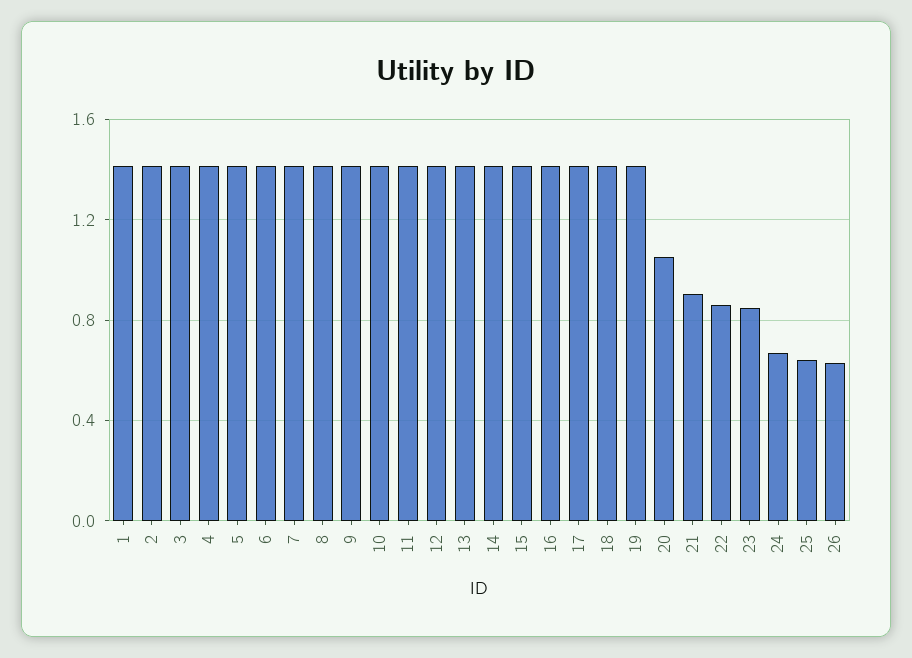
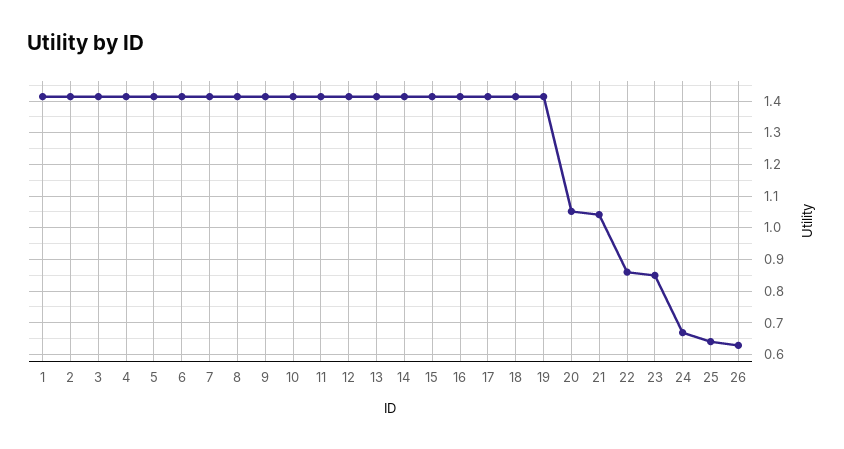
  {
    "1": 1.42,
    "2": 1.42,
    "3": 1.42,
    "4": 1.42,
    "5": 1.42,
    "6": 1.42,
    "7": 1.42,
    "8": 1.42,
    "9": 1.42,
    "10": 1.42,
    "11": 1.42,
    "12": 1.42,
    "13": 1.42,
    "14": 1.42,
    "15": 1.42,
    "16": 1.42,
    "17": 1.42,
    "18": 1.42,
    "19": 1.42,
    "20": 1.06,
-   "21": 0.9,
+   "21": 1.04,
    "22": 0.86,
    "23": 0.86,
    "24": 0.66,
    "25": 0.64,
    "26": 0.62
  }

